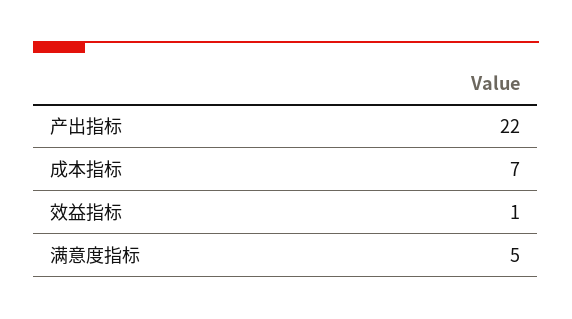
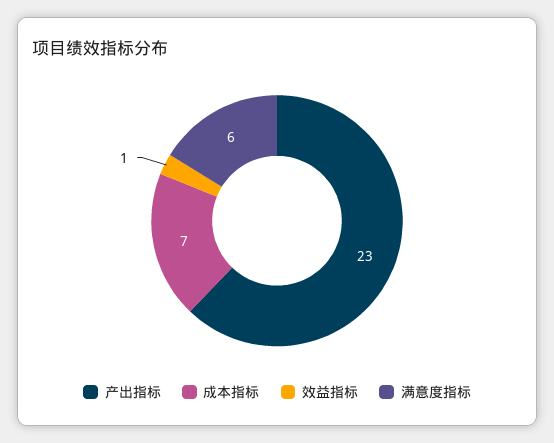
  {
-   "产出指标": 22,
+   "产出指标": 23,
    "成本指标": 7,
    "效益指标": 1,
-   "满意度指标": 5
+   "满意度指标": 6
  }

